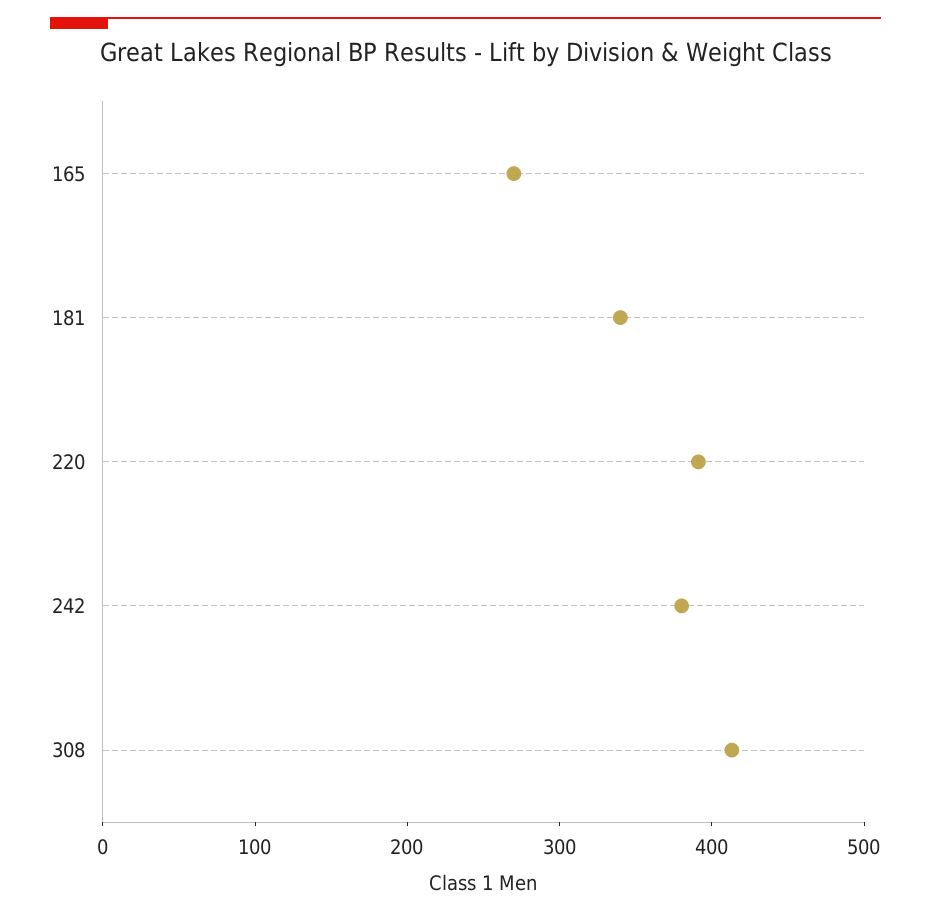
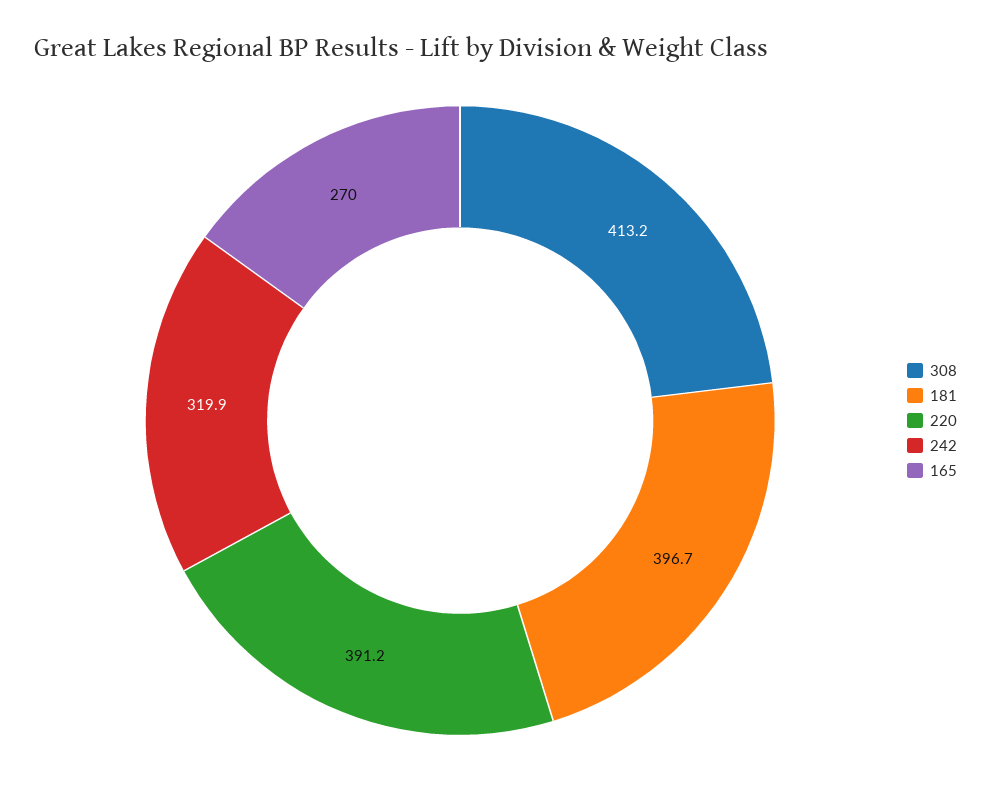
  {
    "165": 270,
-   "181": 340,
+   "181": 396.7,
    "220": 391.2,
-   "242": 380,
+   "242": 319.9,
    "308": 413.2
  }

